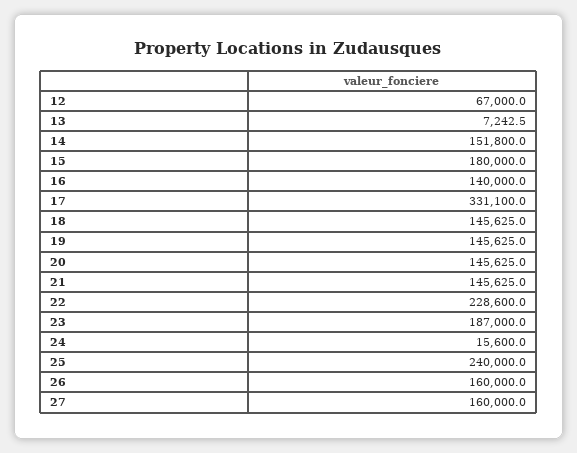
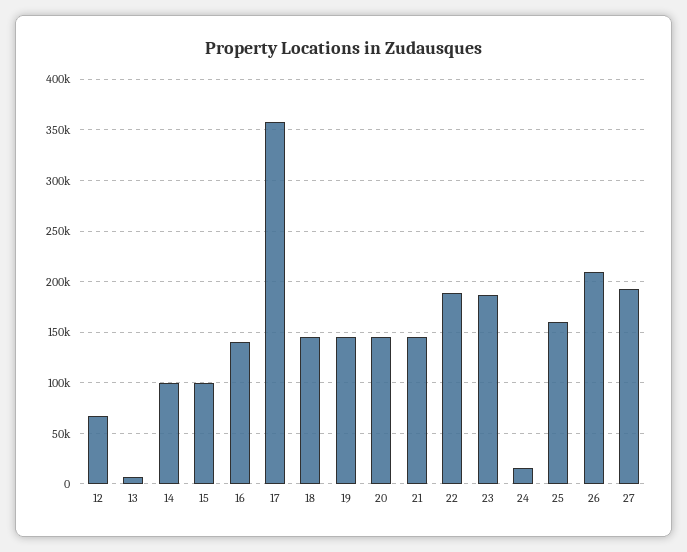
  {
    "12": 67000,
    "13": 7242.5,
-   "14": 151800,
+   "14": 100000,
-   "15": 180000,
+   "15": 100000,
    "16": 140000,
-   "17": 331100,
+   "17": 360000,
    "18": 145625,
    "19": 145625,
    "20": 145625,
    "21": 145625,
-   "22": 228600,
+   "22": 190000,
    "23": 187000,
    "24": 15600,
-   "25": 240000,
+   "25": 160000,
-   "26": 160000,
+   "26": 210000,
-   "27": 160000
+   "27": 190000
  }

